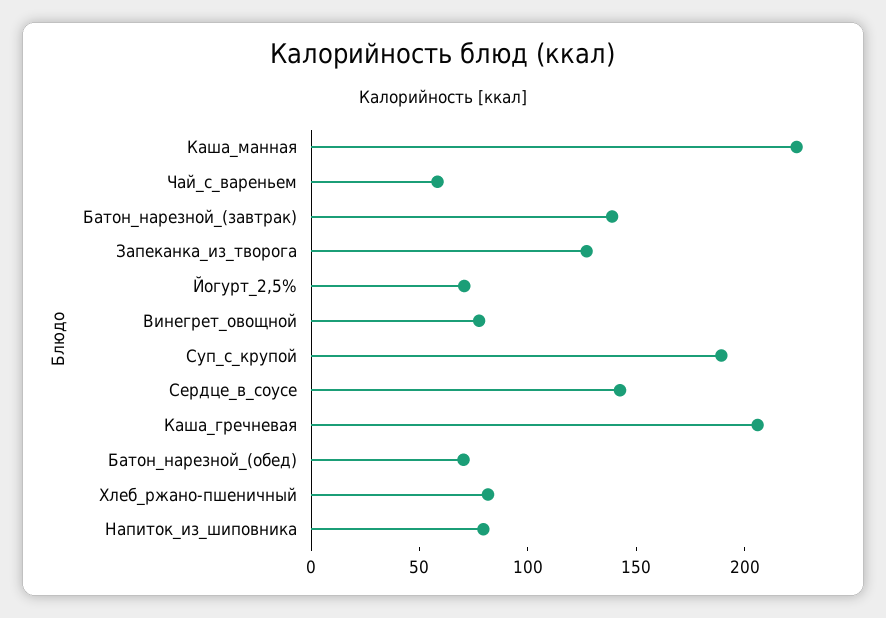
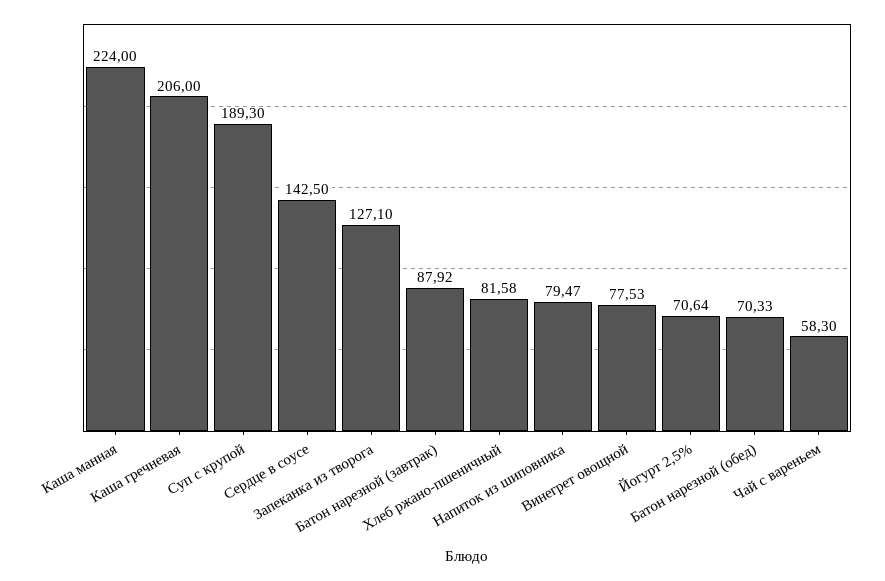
  {
    "Каша_манная": 224,
    "Чай_с_вареньем": 58.3,
-   "Батон_нарезной_(завтрак)": 140,
+   "Батон_нарезной_(завтрак)": 87.92,
    "Запеканка_из_творога": 127.1,
    "Йогурт_2,5%": 70.64,
    "Винегрет_овощной": 77.53,
    "Суп_с_крупой": 189.3,
    "Сердце_в_соусе": 142.5,
    "Каша_гречневая": 206,
    "Батон_нарезной_(обед)": 70.33,
    "Хлеб_ржано-пшеничный": 81.58,
    "Напиток_из_шиповника": 79.47
  }

